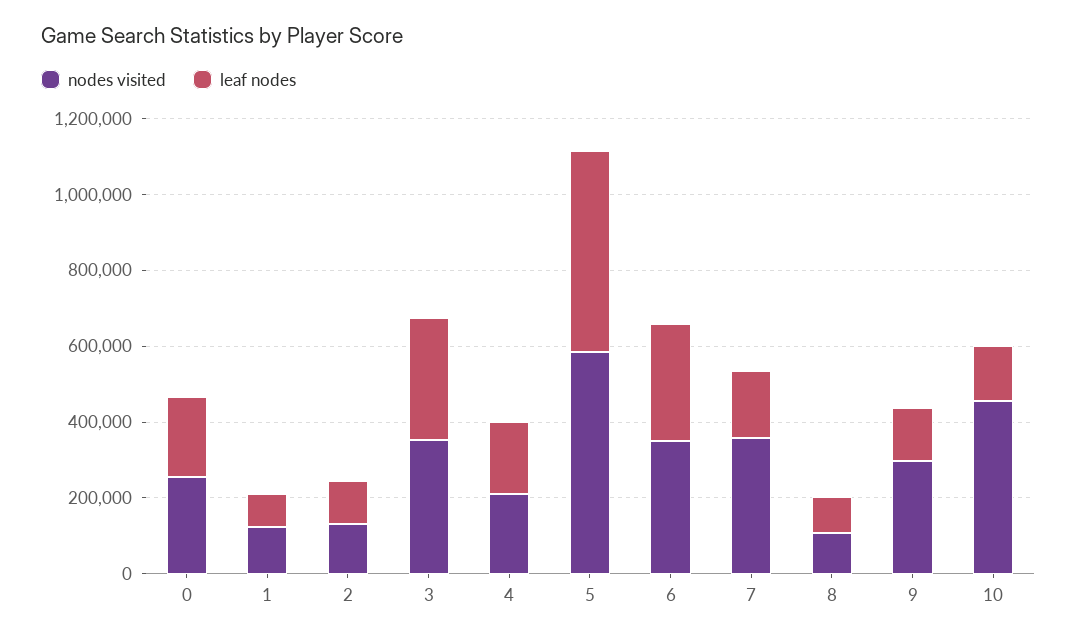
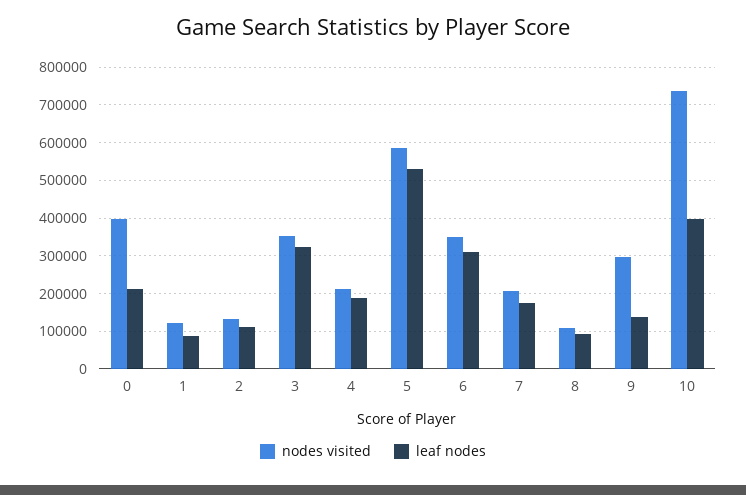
  {
    "nodes visited": {
-     "0": 250000,
+     "0": 400000,
      "1": 120000,
      "2": 140000,
      "3": 360000,
      "4": 220000,
      "5": 580000,
      "6": 340000,
-     "7": 350000,
+     "7": 200000,
      "8": 100000,
      "9": 300000,
-     "10": 450000
+     "10": 740000
    },
    "leaf nodes": {
      "0": 220000,
      "1": 80000,
      "2": 120000,
      "3": 320000,
      "4": 180000,
      "5": 540000,
      "6": 320000,
      "7": 180000,
      "8": 100000,
      "9": 140000,
-     "10": 150000
+     "10": 400000
    }
  }

